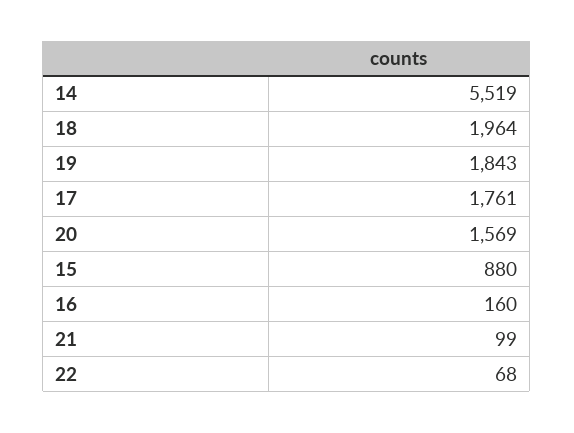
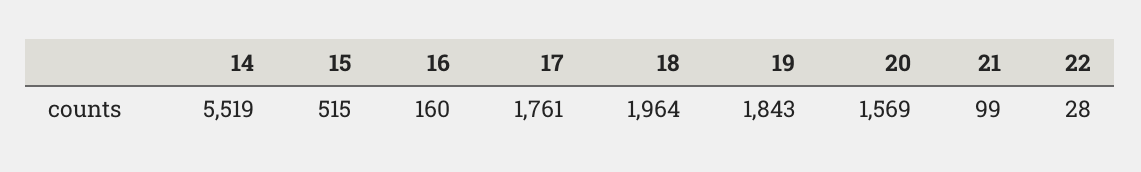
  {
    "14": 5519,
    "18": 1964,
    "19": 1843,
    "17": 1761,
    "20": 1569,
-   "15": 880,
+   "15": 515,
    "16": 160,
    "21": 99,
-   "22": 68
+   "22": 28
  }

